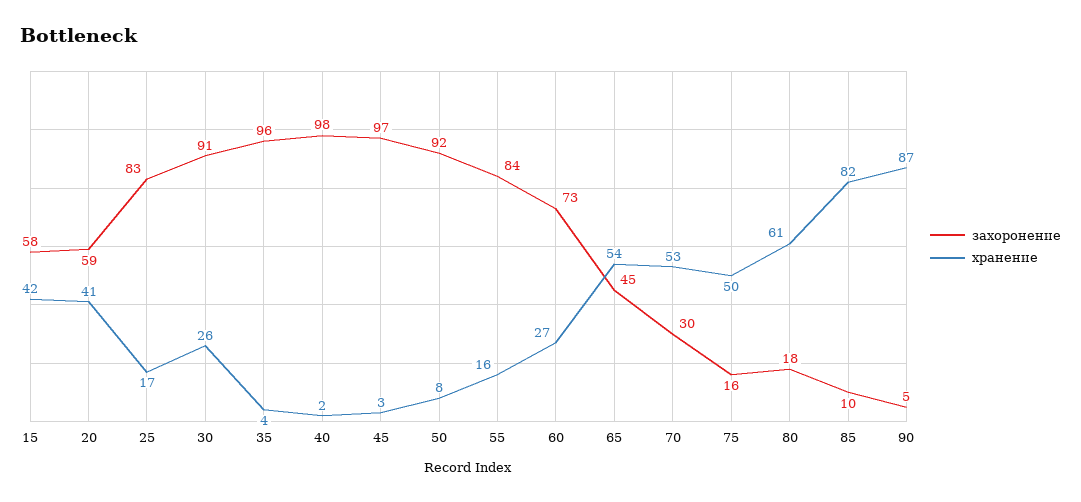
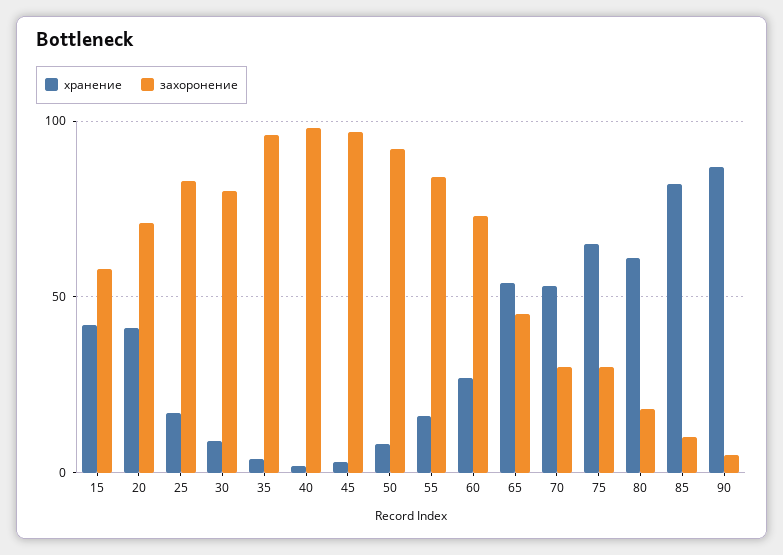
  {
    "захоронение": {
      "15": 58,
-     "20": 59,
+     "20": 70,
      "25": 83,
-     "30": 91,
+     "30": 80,
      "35": 96,
      "40": 98,
      "45": 97,
      "50": 92,
      "55": 84,
      "60": 73,
      "65": 45,
      "70": 30,
-     "75": 16,
+     "75": 30,
      "80": 18,
      "85": 10,
      "90": 5
    },
    "хранение": {
      "15": 42,
      "20": 41,
      "25": 17,
-     "30": 26,
+     "30": 10,
      "35": 4,
      "40": 2,
      "45": 3,
      "50": 8,
      "55": 16,
      "60": 27,
      "65": 54,
      "70": 53,
-     "75": 50,
+     "75": 65,
      "80": 61,
      "85": 82,
      "90": 87
    }
  }

